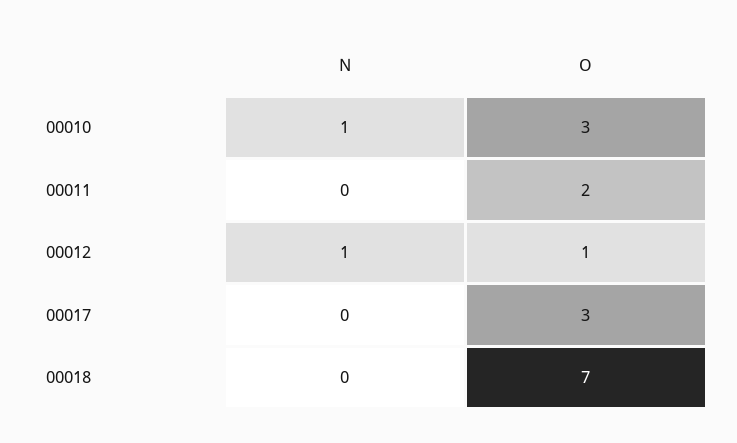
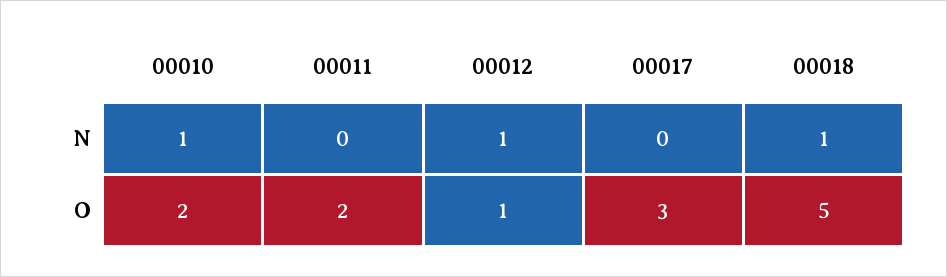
  {
    "N": {
      "00010": 1,
      "00011": 0,
      "00012": 1,
      "00017": 0,
-     "00018": 0
+     "00018": 1
    },
    "O": {
-     "00010": 3,
+     "00010": 2,
      "00011": 2,
      "00012": 1,
      "00017": 3,
-     "00018": 7
+     "00018": 5
    }
  }

